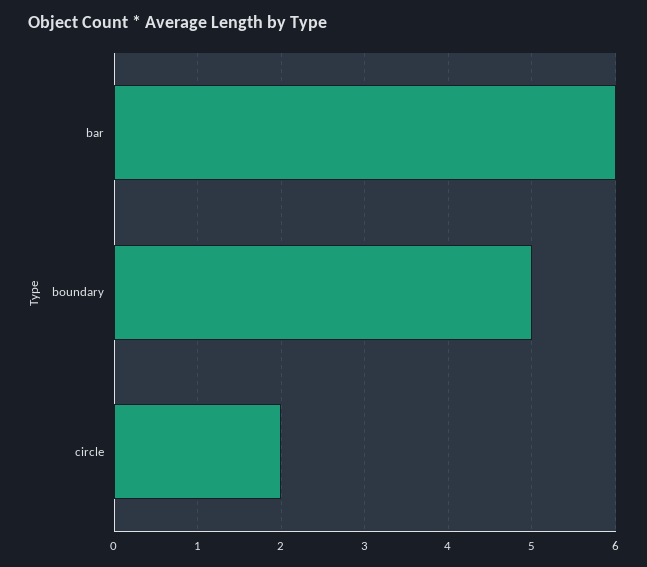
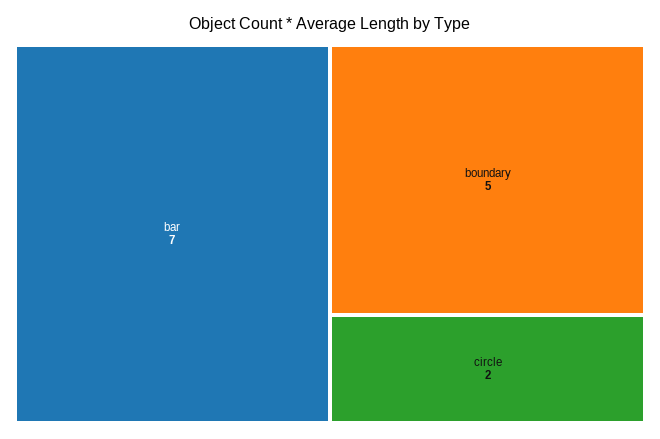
  {
-   "bar": 6,
+   "bar": 7,
    "boundary": 5,
    "circle": 2
  }

